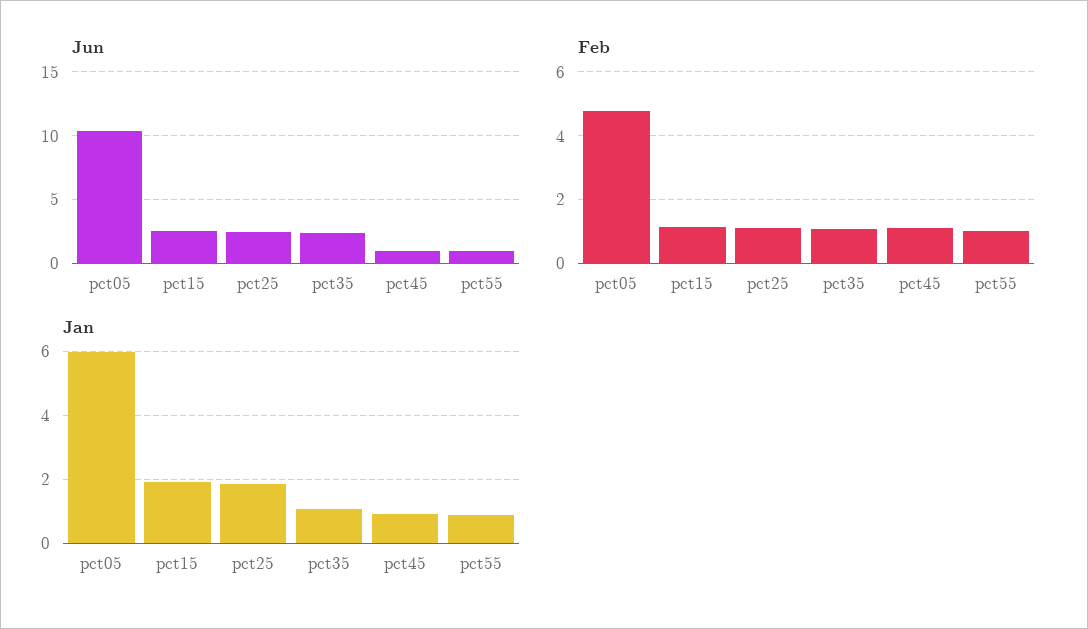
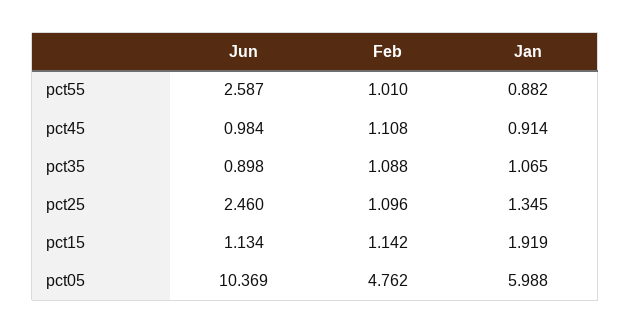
  {
    "Jun": {
      "pct05": 10.369,
-     "pct15": 2.5,
+     "pct15": 1.134,
      "pct25": 2.46,
-     "pct35": 2.5,
+     "pct35": 0.898,
      "pct45": 0.984,
-     "pct55": 1
+     "pct55": 2.587
    },
    "Feb": {
      "pct05": 4.762,
      "pct15": 1.142,
      "pct25": 1.096,
      "pct35": 1.088,
      "pct45": 1.108,
      "pct55": 1.01
    },
    "Jan": {
      "pct05": 5.988,
      "pct15": 1.919,
-     "pct25": 1.8,
+     "pct25": 1.345,
      "pct35": 1.065,
      "pct45": 0.914,
      "pct55": 0.882
    }
  }

